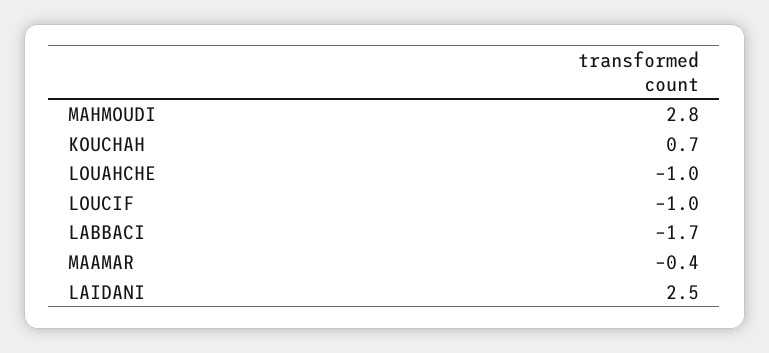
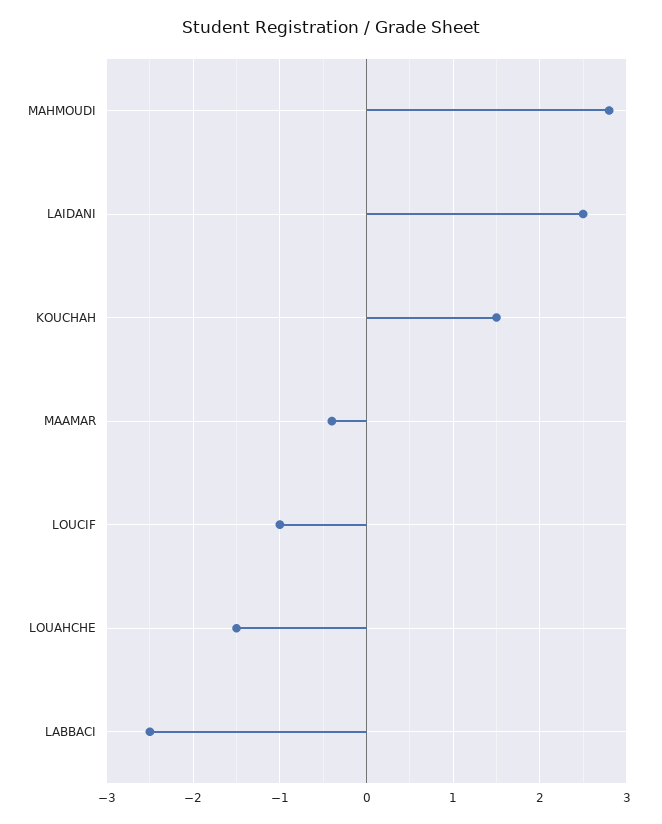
  {
    "MAHMOUDI": 2.8,
-   "KOUCHAH": 0.7,
+   "KOUCHAH": 1.5,
-   "LOUAHCHE": -1,
+   "LOUAHCHE": -1.5,
    "LOUCIF": -1,
-   "LABBACI": -1.7,
+   "LABBACI": -2.5,
    "MAAMAR": -0.4,
    "LAIDANI": 2.5
  }

